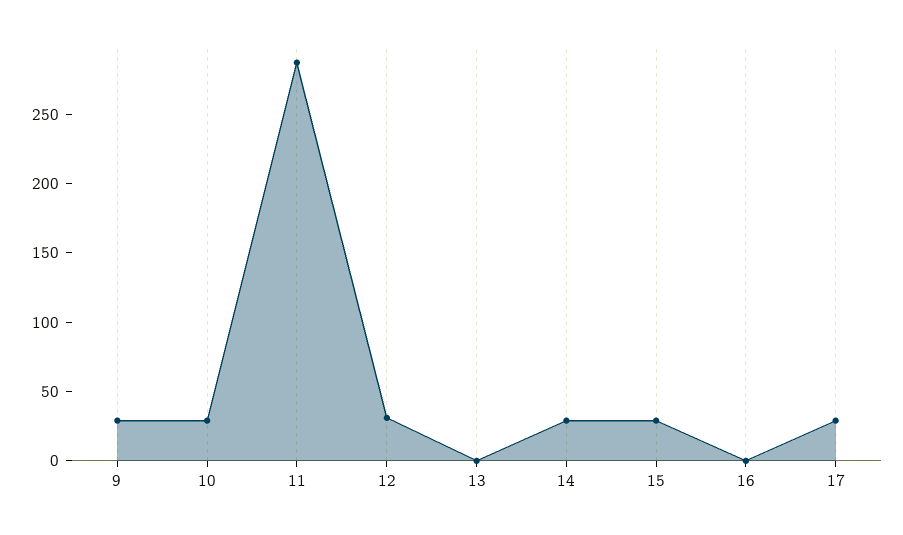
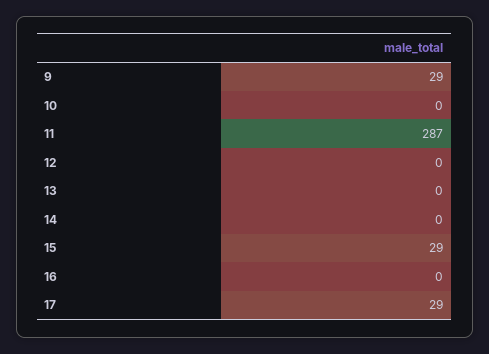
  {
    "9": 29,
-   "10": 30,
+   "10": 0,
    "11": 287,
-   "12": 30,
+   "12": 0,
    "13": 0,
-   "14": 30,
+   "14": 0,
    "15": 29,
    "16": 0,
    "17": 29
  }

